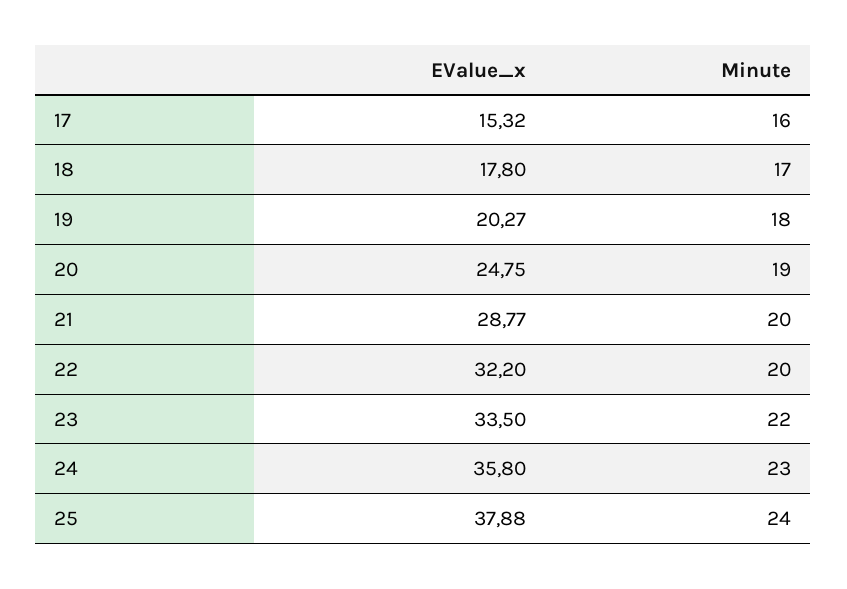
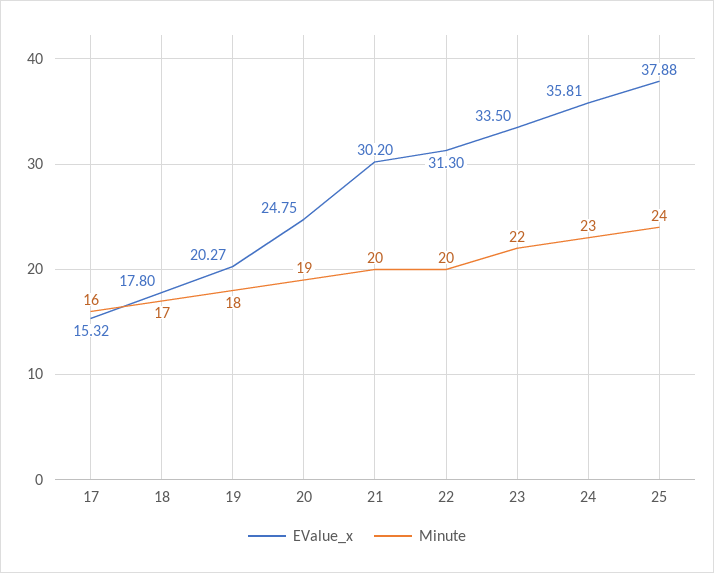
  {
    "EValue_x": {
      "17": 15.32,
      "18": 17.8,
      "19": 20.27,
      "20": 24.75,
-     "21": 28.77,
+     "21": 30.2,
-     "22": 32.2,
+     "22": 31.3,
      "23": 33.5,
-     "24": 35.8,
+     "24": 35.81,
      "25": 37.88
    },
    "Minute": {
      "17": 16,
      "18": 17,
      "19": 18,
      "20": 19,
      "21": 20,
      "22": 20,
      "23": 22,
      "24": 23,
      "25": 24
    }
  }

